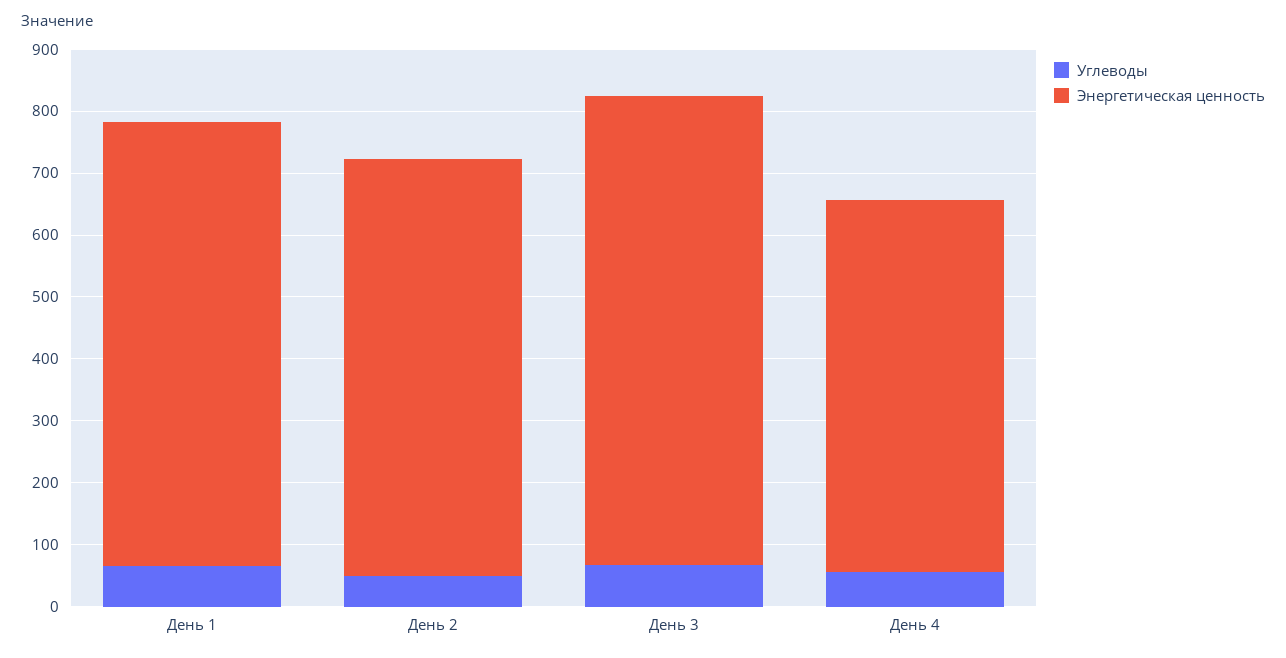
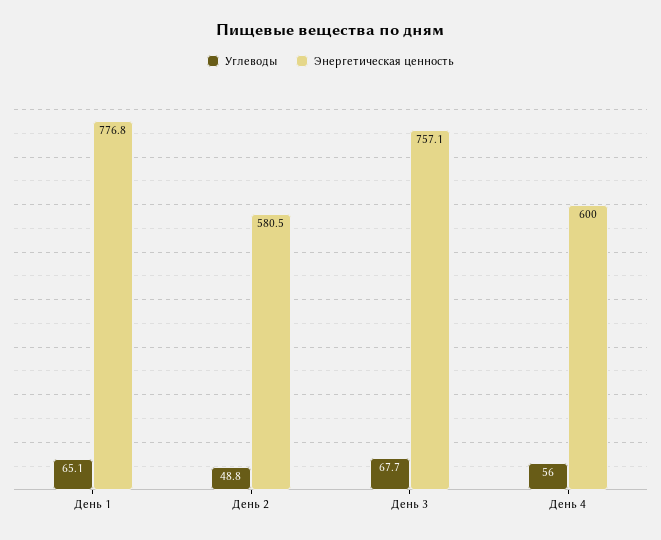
  {
    "Углеводы": {
      "День 1": 65.1,
      "День 2": 48.8,
      "День 3": 67.7,
      "День 4": 56
    },
    "Энергетическая ценность": {
-     "День 1": 720,
+     "День 1": 776.8,
-     "День 2": 680,
+     "День 2": 580.5,
      "День 3": 757.1,
      "День 4": 600
    }
  }

